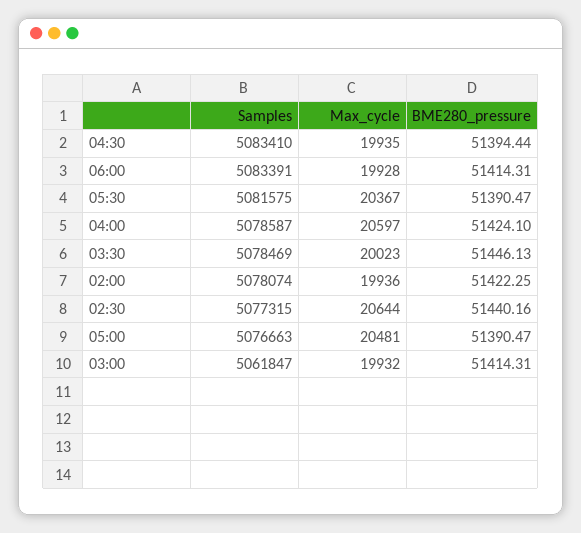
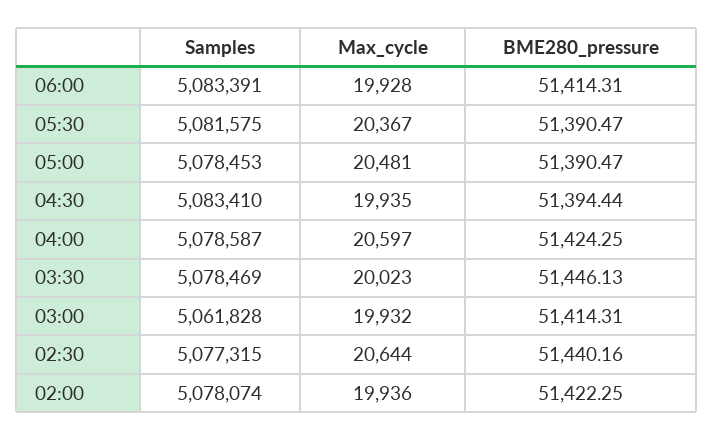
  {
    "Samples": {
      "04:30": 5083410,
      "06:00": 5083391,
      "05:30": 5081575,
      "04:00": 5078587,
      "03:30": 5078469,
      "02:00": 5078074,
      "02:30": 5077315,
-     "05:00": 5076663,
+     "05:00": 5078453,
-     "03:00": 5061847
+     "03:00": 5061828
    },
    "Max_cycle": {
      "04:30": 19935,
      "06:00": 19928,
      "05:30": 20367,
      "04:00": 20597,
      "03:30": 20023,
      "02:00": 19936,
      "02:30": 20644,
      "05:00": 20481,
      "03:00": 19932
    },
    "BME280_pressure": {
      "04:30": 51394.44,
      "06:00": 51414.31,
      "05:30": 51390.47,
-     "04:00": 51424.1,
+     "04:00": 51424.25,
      "03:30": 51446.13,
      "02:00": 51422.25,
      "02:30": 51440.16,
      "05:00": 51390.47,
      "03:00": 51414.31
    }
  }

